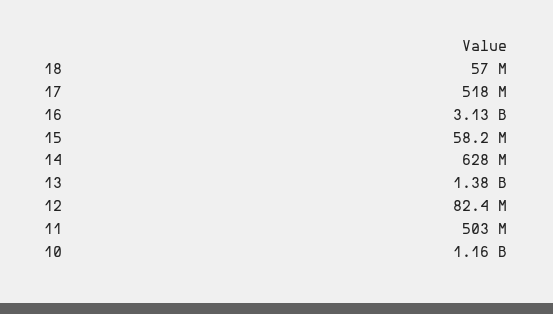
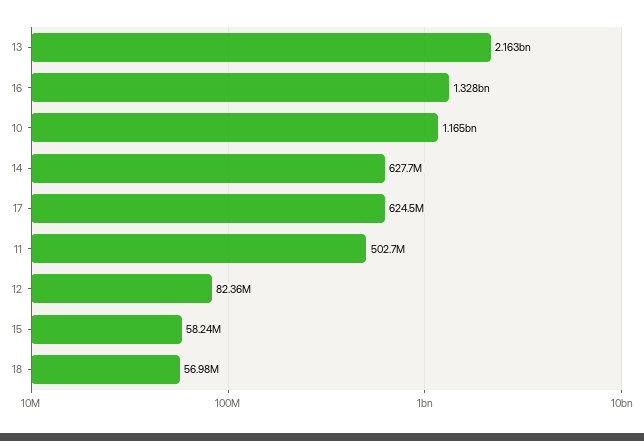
  {
    "18": 56980000,
-   "17": 518000000,
+   "17": 624500000,
-   "16": 3130000000,
+   "16": 1328000000,
    "15": 58240000,
    "14": 627700000,
-   "13": 1380000000,
+   "13": 2163000000,
    "12": 82360000,
    "11": 502700000,
    "10": 1165000000
  }

